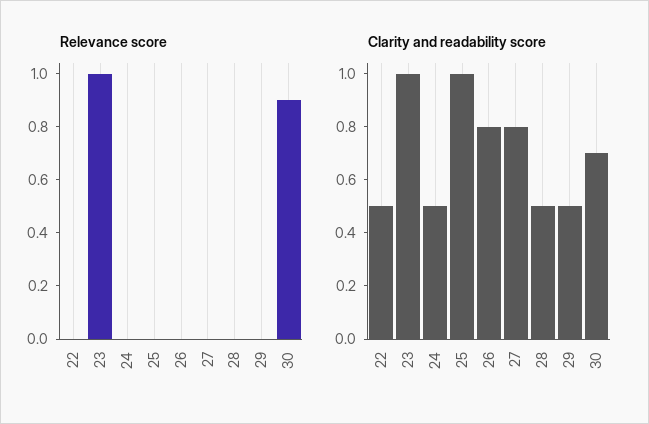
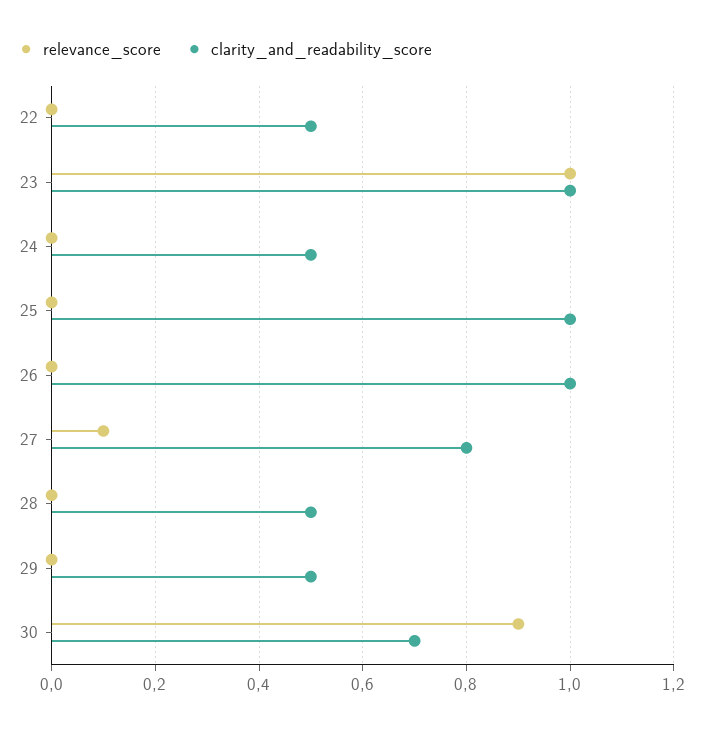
  {
    "Relevance score": {
      "22": 0,
      "23": 1,
      "24": 0,
      "25": 0,
      "26": 0,
-     "27": 0,
+     "27": 0.1,
      "28": 0,
      "29": 0,
      "30": 0.9
    },
    "Clarity and readability score": {
      "22": 0.5,
      "23": 1,
      "24": 0.5,
      "25": 1,
-     "26": 0.8,
+     "26": 1,
      "27": 0.8,
      "28": 0.5,
      "29": 0.5,
      "30": 0.7
    }
  }

